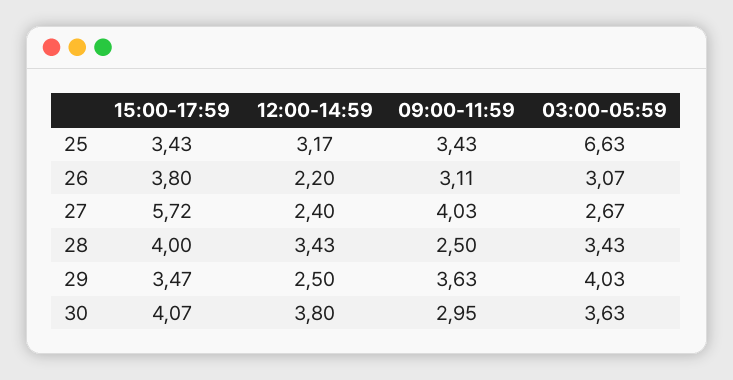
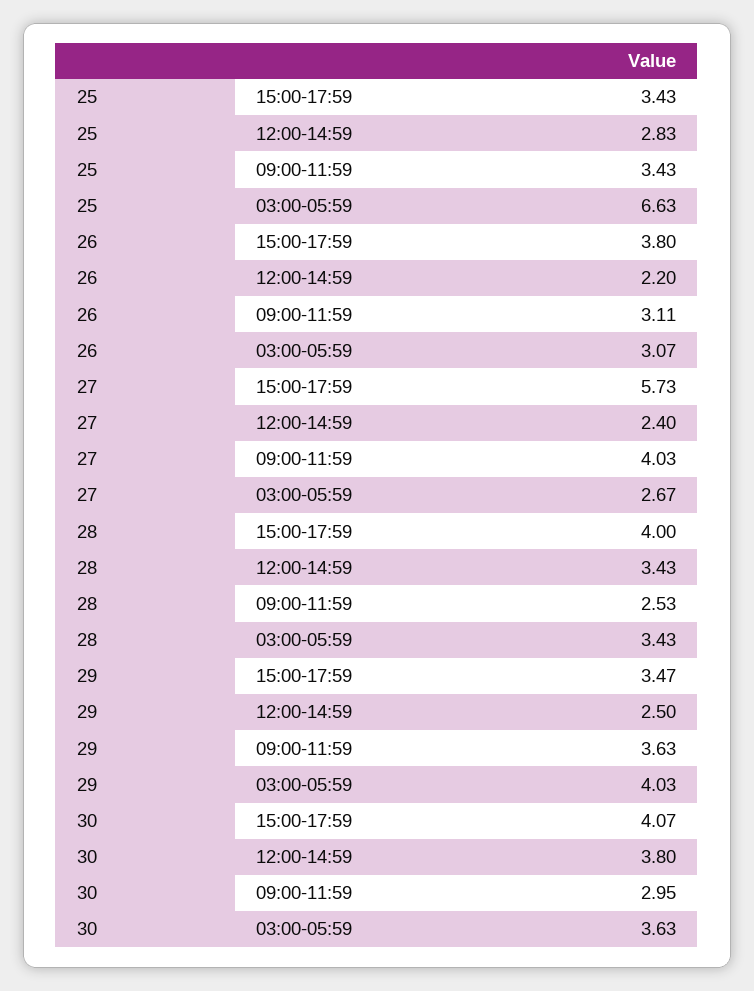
  {
    "15:00-17:59": {
      "25": 3.43,
      "26": 3.8,
-     "27": 5.72,
+     "27": 5.73,
      "28": 4,
      "29": 3.47,
      "30": 4.07
    },
    "12:00-14:59": {
-     "25": 3.17,
+     "25": 2.83,
      "26": 2.2,
      "27": 2.4,
      "28": 3.43,
      "29": 2.5,
      "30": 3.8
    },
    "09:00-11:59": {
      "25": 3.43,
      "26": 3.11,
      "27": 4.03,
-     "28": 2.5,
+     "28": 2.53,
      "29": 3.63,
      "30": 2.95
    },
    "03:00-05:59": {
      "25": 6.63,
      "26": 3.07,
      "27": 2.67,
      "28": 3.43,
      "29": 4.03,
      "30": 3.63
    }
  }

